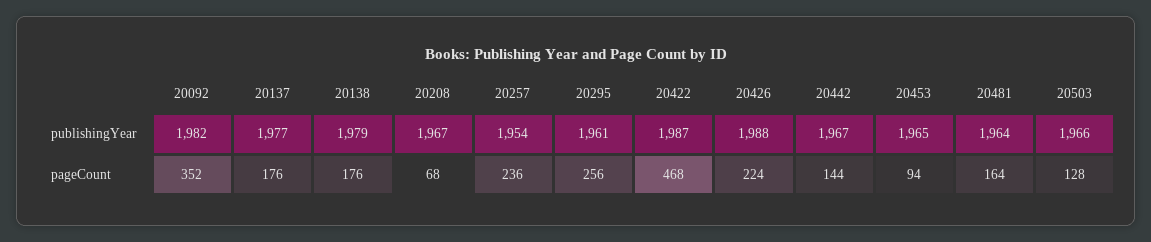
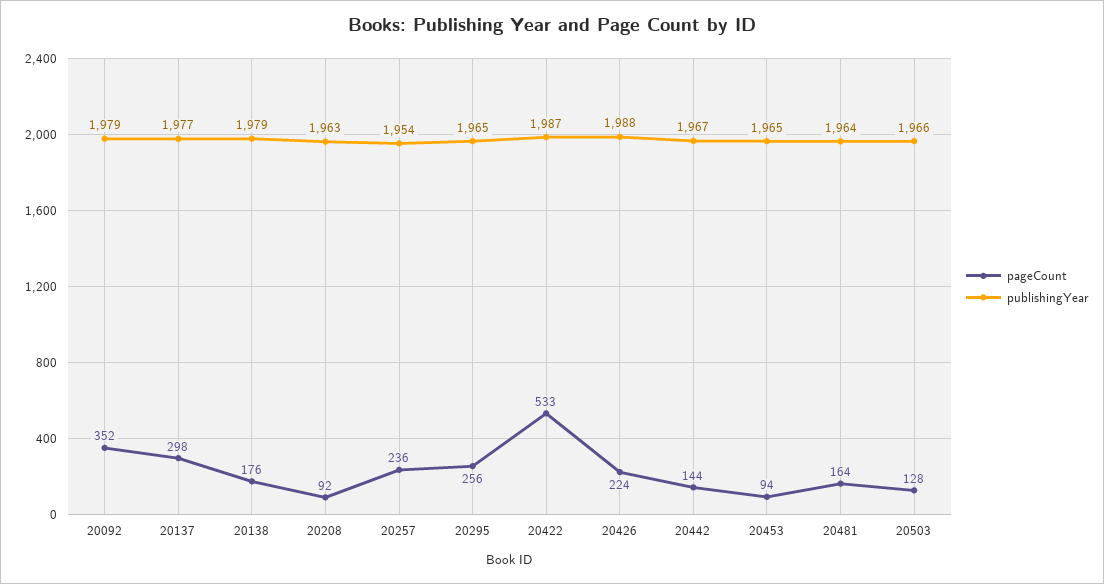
  {
    "publishingYear": {
-     "20092": 1982,
+     "20092": 1979,
      "20137": 1977,
      "20138": 1979,
-     "20208": 1967,
+     "20208": 1963,
      "20257": 1954,
-     "20295": 1961,
+     "20295": 1965,
      "20422": 1987,
      "20426": 1988,
      "20442": 1967,
      "20453": 1965,
      "20481": 1964,
      "20503": 1966
    },
    "pageCount": {
      "20092": 352,
-     "20137": 176,
+     "20137": 298,
      "20138": 176,
-     "20208": 68,
+     "20208": 92,
      "20257": 236,
      "20295": 256,
-     "20422": 468,
+     "20422": 533,
      "20426": 224,
      "20442": 144,
      "20453": 94,
      "20481": 164,
      "20503": 128
    }
  }

